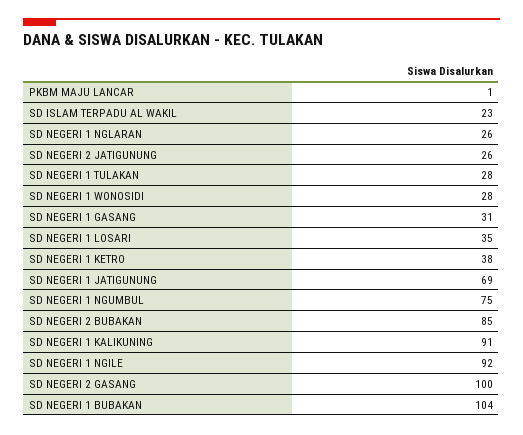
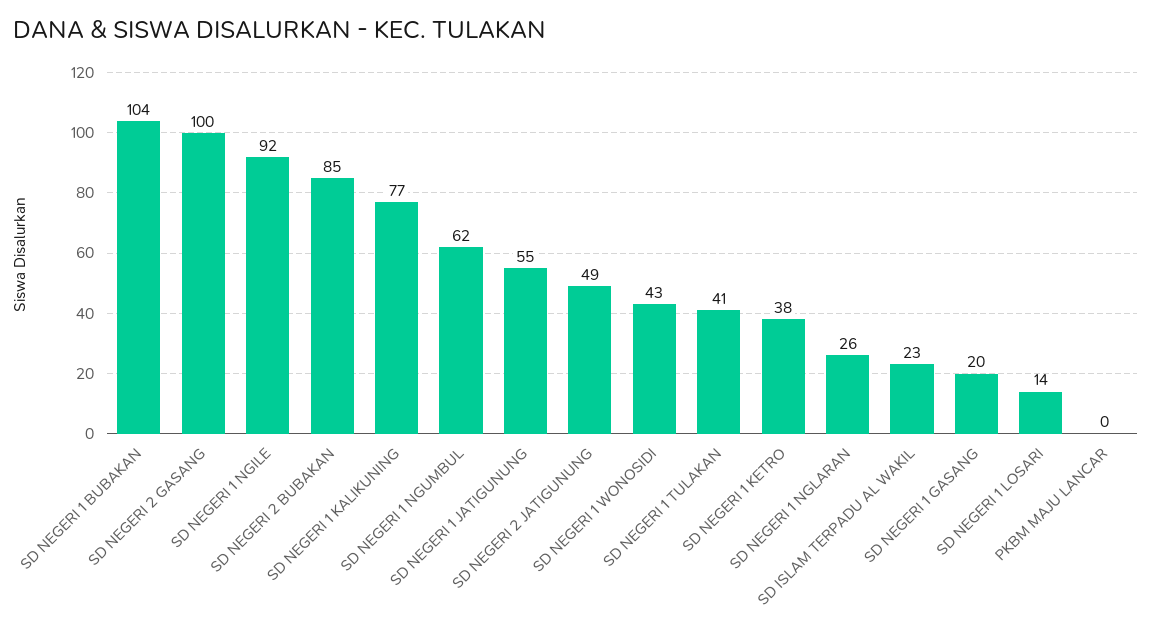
  {
-   "PKBM MAJU LANCAR": 1,
+   "PKBM MAJU LANCAR": 0,
    "SD ISLAM TERPADU AL WAKIL": 23,
    "SD NEGERI 1 NGLARAN": 26,
-   "SD NEGERI 2 JATIGUNUNG": 26,
+   "SD NEGERI 2 JATIGUNUNG": 49,
-   "SD NEGERI 1 TULAKAN": 28,
+   "SD NEGERI 1 TULAKAN": 41,
-   "SD NEGERI 1 WONOSIDI": 28,
+   "SD NEGERI 1 WONOSIDI": 43,
-   "SD NEGERI 1 GASANG": 31,
+   "SD NEGERI 1 GASANG": 20,
-   "SD NEGERI 1 LOSARI": 35,
+   "SD NEGERI 1 LOSARI": 14,
    "SD NEGERI 1 KETRO": 38,
-   "SD NEGERI 1 JATIGUNUNG": 69,
+   "SD NEGERI 1 JATIGUNUNG": 55,
-   "SD NEGERI 1 NGUMBUL": 75,
+   "SD NEGERI 1 NGUMBUL": 62,
    "SD NEGERI 2 BUBAKAN": 85,
-   "SD NEGERI 1 KALIKUNING": 91,
+   "SD NEGERI 1 KALIKUNING": 77,
    "SD NEGERI 1 NGILE": 92,
    "SD NEGERI 2 GASANG": 100,
    "SD NEGERI 1 BUBAKAN": 104
  }

